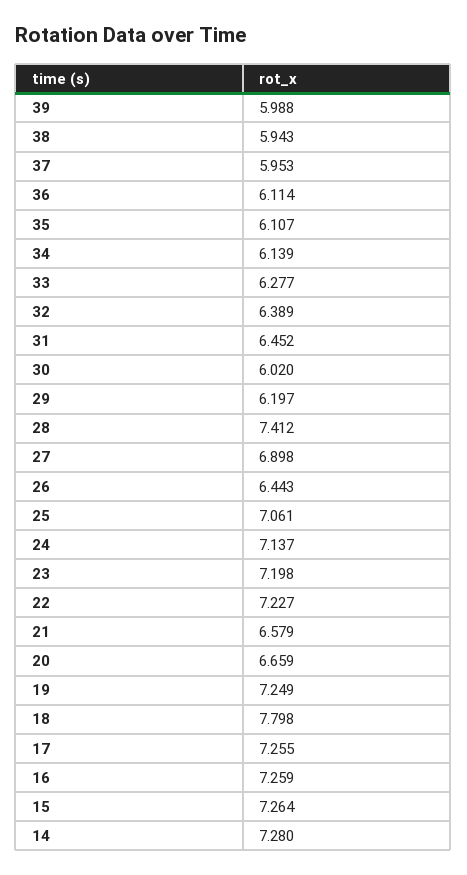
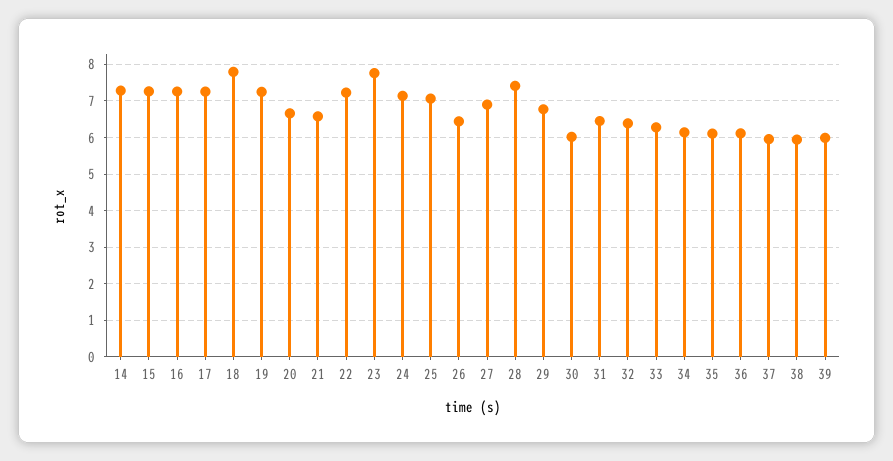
  {
    "39": 5.988,
    "38": 5.943,
    "37": 5.953,
    "36": 6.114,
    "35": 6.107,
    "34": 6.139,
    "33": 6.277,
    "32": 6.389,
    "31": 6.452,
    "30": 6.02,
-   "29": 6.197,
+   "29": 6.8,
    "28": 7.412,
    "27": 6.898,
    "26": 6.443,
    "25": 7.061,
    "24": 7.137,
-   "23": 7.198,
+   "23": 7.8,
    "22": 7.227,
    "21": 6.579,
    "20": 6.659,
    "19": 7.249,
    "18": 7.798,
    "17": 7.255,
    "16": 7.259,
    "15": 7.264,
    "14": 7.28
  }

